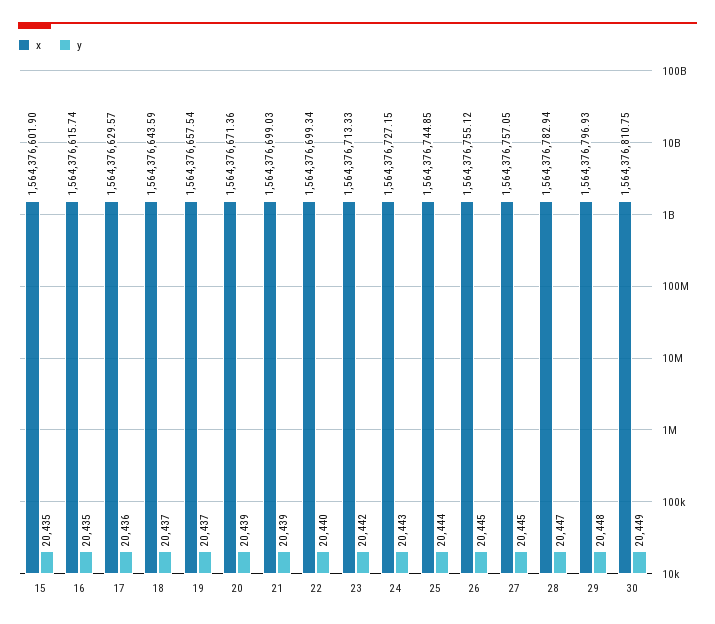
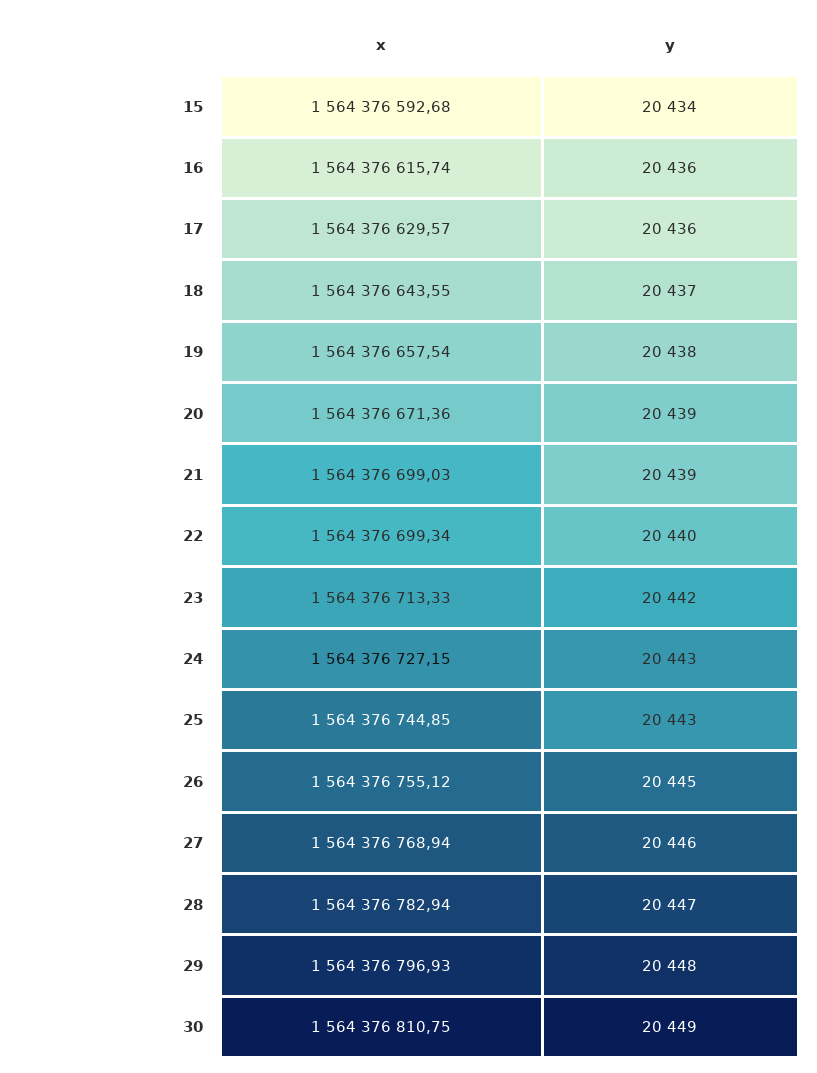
  {
    "x": {
-     "15": 1564376601.9,
+     "15": 1564376592.68,
      "16": 1564376615.74,
      "17": 1564376629.57,
-     "18": 1564376643.59,
+     "18": 1564376643.55,
      "19": 1564376657.54,
      "20": 1564376671.36,
      "21": 1564376699.03,
      "22": 1564376699.34,
      "23": 1564376713.33,
      "24": 1564376727.15,
      "25": 1564376744.85,
      "26": 1564376755.12,
-     "27": 1564376757.05,
+     "27": 1564376768.94,
      "28": 1564376782.94,
      "29": 1564376796.93,
      "30": 1564376810.75
    },
    "y": {
-     "15": 20435,
+     "15": 20434,
-     "16": 20435,
+     "16": 20436,
      "17": 20436,
      "18": 20437,
-     "19": 20437,
+     "19": 20438,
      "20": 20439,
      "21": 20439,
      "22": 20440,
      "23": 20442,
      "24": 20443,
-     "25": 20444,
+     "25": 20443,
      "26": 20445,
-     "27": 20445,
+     "27": 20446,
      "28": 20447,
      "29": 20448,
      "30": 20449
    }
  }

